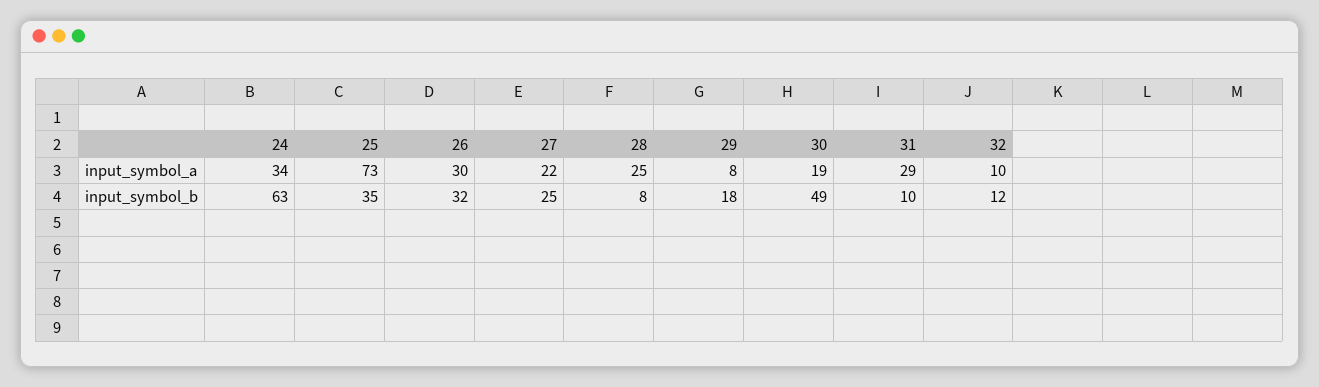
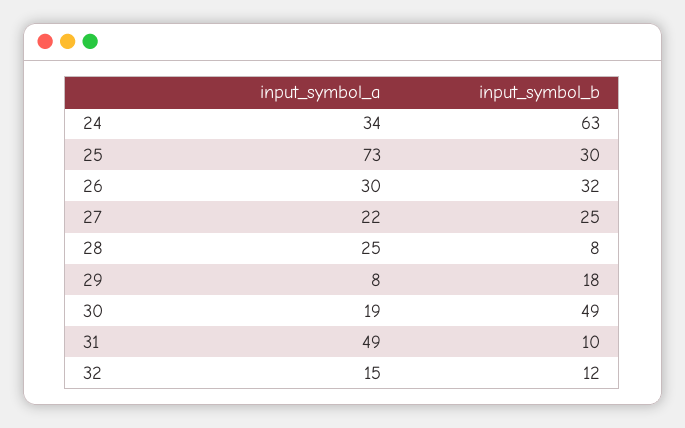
  {
    "24": {
      "input_symbol_a": 34,
      "input_symbol_b": 63
    },
    "25": {
      "input_symbol_a": 73,
-     "input_symbol_b": 35
+     "input_symbol_b": 30
    },
    "26": {
      "input_symbol_a": 30,
      "input_symbol_b": 32
    },
    "27": {
      "input_symbol_a": 22,
      "input_symbol_b": 25
    },
    "28": {
      "input_symbol_a": 25,
      "input_symbol_b": 8
    },
    "29": {
      "input_symbol_a": 8,
      "input_symbol_b": 18
    },
    "30": {
      "input_symbol_a": 19,
      "input_symbol_b": 49
    },
    "31": {
-     "input_symbol_a": 29,
+     "input_symbol_a": 49,
      "input_symbol_b": 10
    },
    "32": {
-     "input_symbol_a": 10,
+     "input_symbol_a": 15,
      "input_symbol_b": 12
    }
  }

